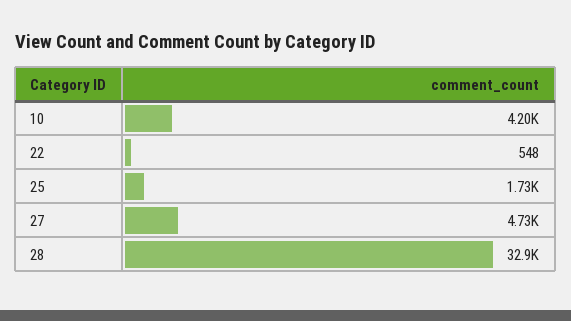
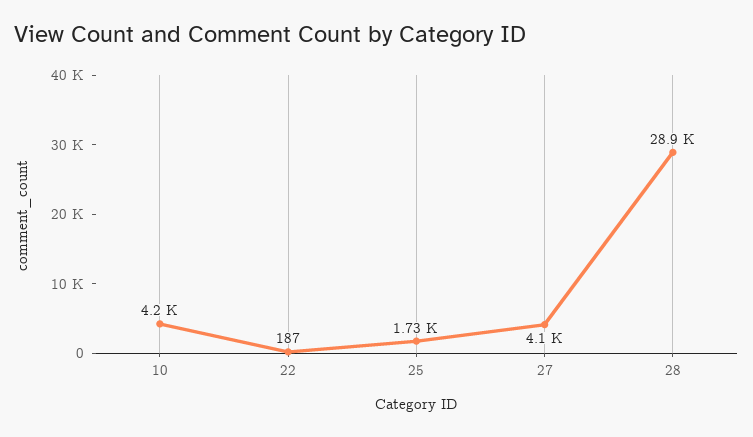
  {
    "10": 4200,
-   "22": 548,
+   "22": 187,
    "25": 1730,
-   "27": 4730,
+   "27": 4100,
-   "28": 32900
+   "28": 28900
  }

